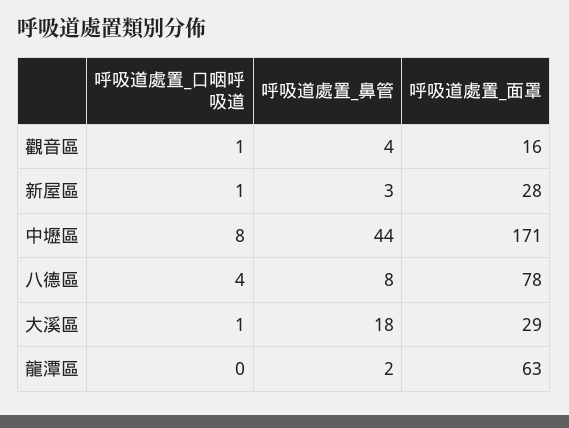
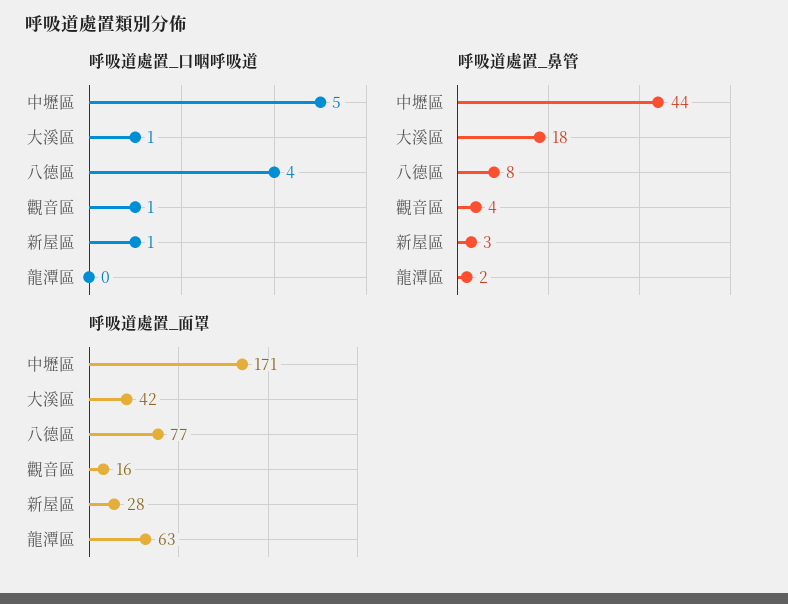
  {
    "呼吸道處置_口咽呼吸道": {
      "觀音區": 1,
      "新屋區": 1,
-     "中壢區": 8,
+     "中壢區": 5,
      "八德區": 4,
      "大溪區": 1,
      "龍潭區": 0
    },
    "呼吸道處置_鼻管": {
      "觀音區": 4,
      "新屋區": 3,
      "中壢區": 44,
      "八德區": 8,
      "大溪區": 18,
      "龍潭區": 2
    },
    "呼吸道處置_面罩": {
      "觀音區": 16,
      "新屋區": 28,
      "中壢區": 171,
-     "八德區": 78,
+     "八德區": 77,
-     "大溪區": 29,
+     "大溪區": 42,
      "龍潭區": 63
    }
  }

